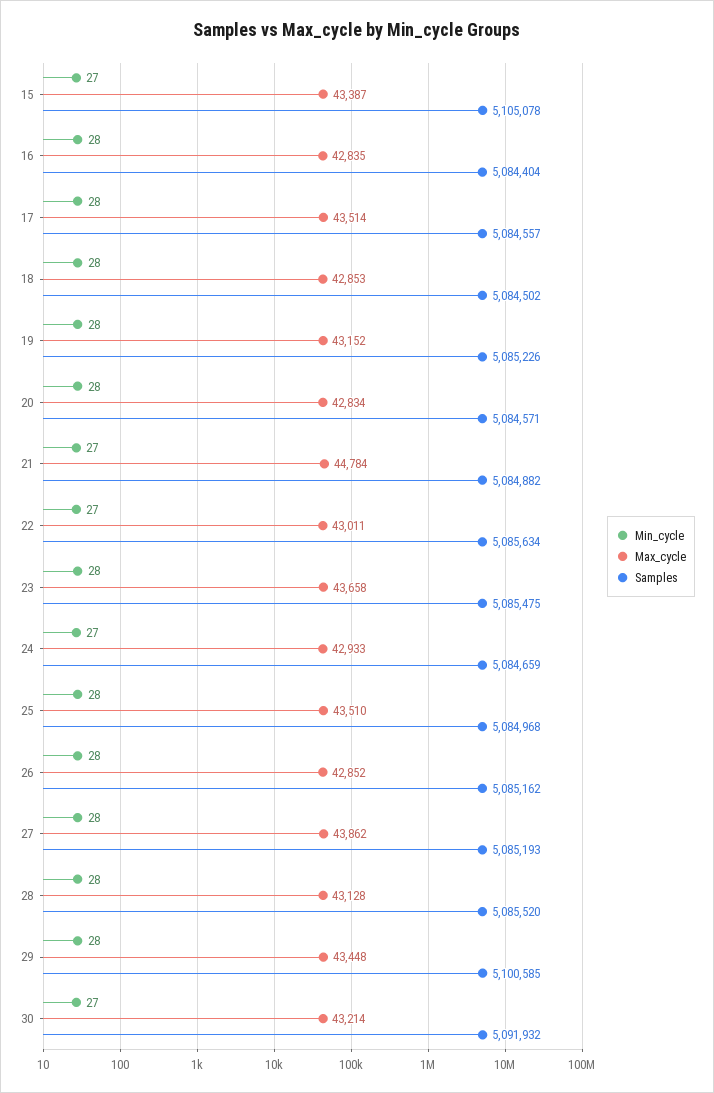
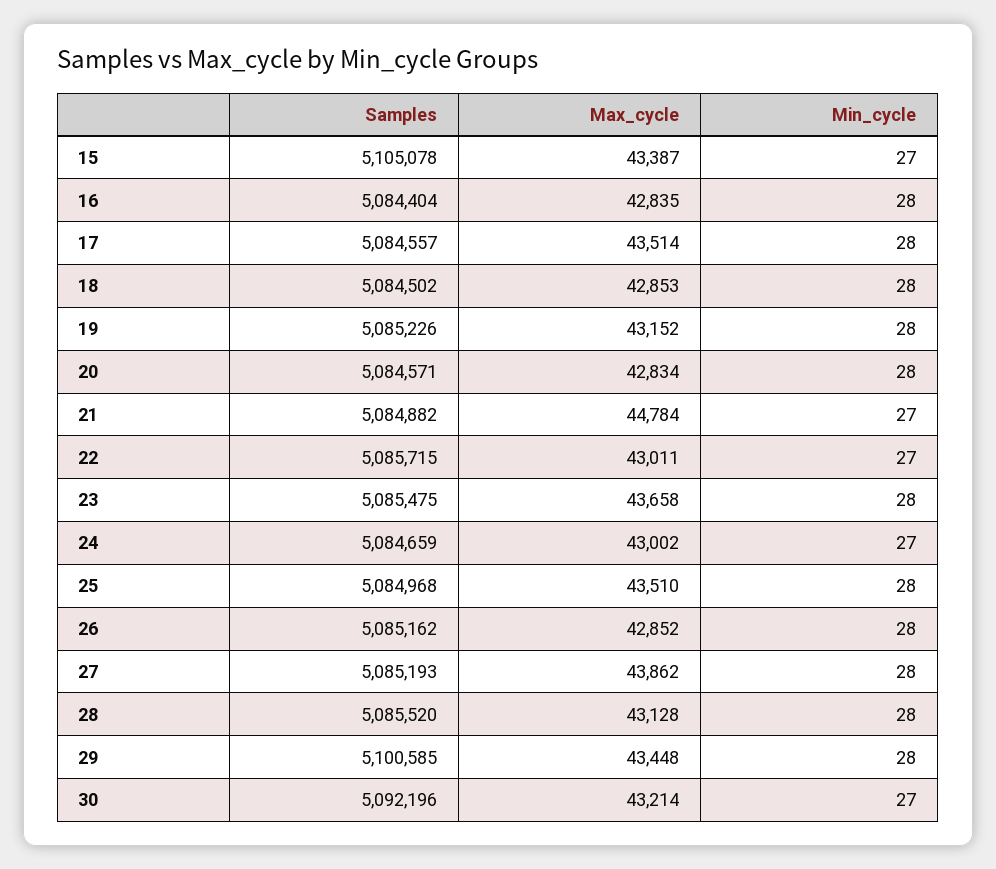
  {
    "Min_cycle": {
      "15": 27,
      "16": 28,
      "17": 28,
      "18": 28,
      "19": 28,
      "20": 28,
      "21": 27,
      "22": 27,
      "23": 28,
      "24": 27,
      "25": 28,
      "26": 28,
      "27": 28,
      "28": 28,
      "29": 28,
      "30": 27
    },
    "Max_cycle": {
      "15": 43387,
      "16": 42835,
      "17": 43514,
      "18": 42853,
      "19": 43152,
      "20": 42834,
      "21": 44784,
      "22": 43011,
      "23": 43658,
-     "24": 42933,
+     "24": 43002,
      "25": 43510,
      "26": 42852,
      "27": 43862,
      "28": 43128,
      "29": 43448,
      "30": 43214
    },
    "Samples": {
      "15": 5105078,
      "16": 5084404,
      "17": 5084557,
      "18": 5084502,
      "19": 5085226,
      "20": 5084571,
      "21": 5084882,
-     "22": 5085634,
+     "22": 5085715,
      "23": 5085475,
      "24": 5084659,
      "25": 5084968,
      "26": 5085162,
      "27": 5085193,
      "28": 5085520,
      "29": 5100585,
-     "30": 5091932
+     "30": 5092196
    }
  }

